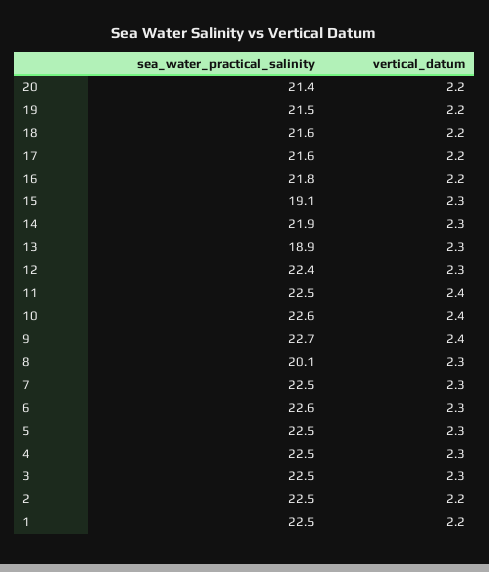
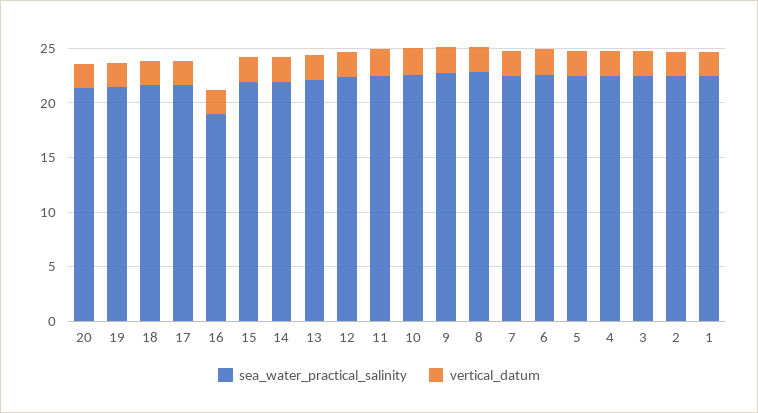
  {
    "sea_water_practical_salinity": {
      "20": 21.4,
      "19": 21.5,
      "18": 21.6,
      "17": 21.6,
-     "16": 21.8,
+     "16": 19,
-     "15": 19.1,
+     "15": 22,
      "14": 21.9,
-     "13": 18.9,
+     "13": 22,
      "12": 22.4,
      "11": 22.5,
      "10": 22.6,
      "9": 22.7,
-     "8": 20.1,
+     "8": 23,
      "7": 22.5,
      "6": 22.6,
      "5": 22.5,
      "4": 22.5,
      "3": 22.5,
      "2": 22.5,
      "1": 22.5
    },
    "vertical_datum": {
      "20": 2.2,
      "19": 2.2,
      "18": 2.2,
      "17": 2.2,
      "16": 2.2,
      "15": 2.3,
      "14": 2.3,
      "13": 2.3,
      "12": 2.3,
      "11": 2.4,
      "10": 2.4,
      "9": 2.4,
      "8": 2.3,
      "7": 2.3,
      "6": 2.3,
      "5": 2.3,
      "4": 2.3,
      "3": 2.3,
      "2": 2.2,
      "1": 2.2
    }
  }

